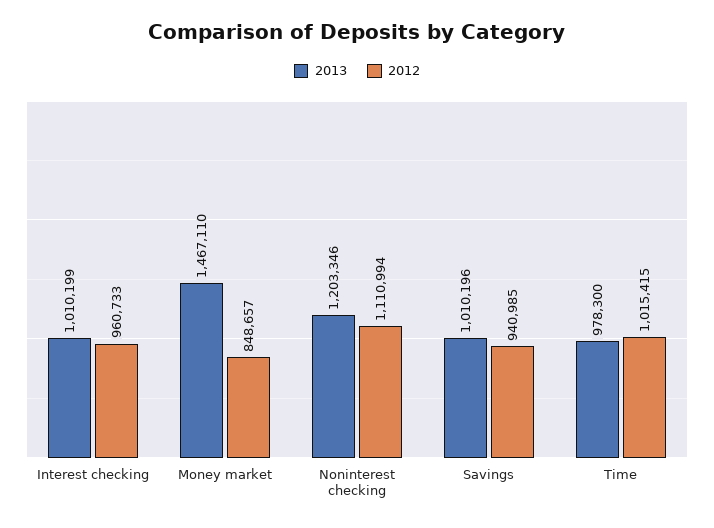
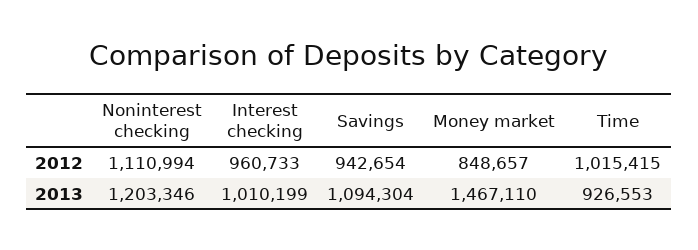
  {
    "2013": {
      "Interest checking": 1010199,
      "Money market": 1467110,
      "Noninterest checking": 1203346,
-     "Savings": 1010196,
+     "Savings": 1094304,
-     "Time": 978300
+     "Time": 926553
    },
    "2012": {
      "Interest checking": 960733,
      "Money market": 848657,
      "Noninterest checking": 1110994,
-     "Savings": 940985,
+     "Savings": 942654,
      "Time": 1015415
    }
  }

